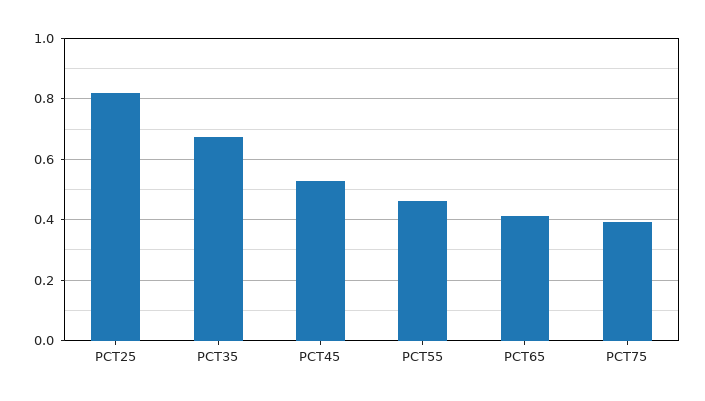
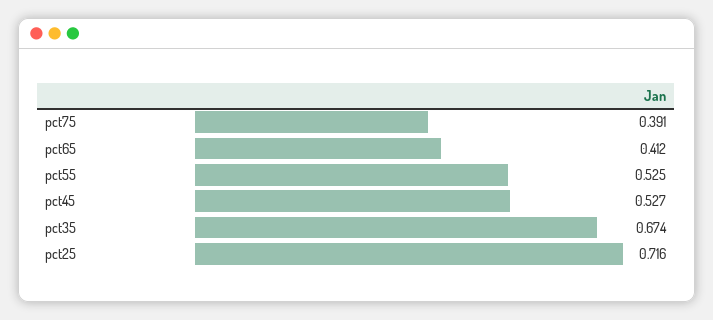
  {
-   "PCT25": 0.82,
+   "PCT25": 0.716,
    "PCT35": 0.674,
    "PCT45": 0.527,
-   "PCT55": 0.46,
+   "PCT55": 0.525,
    "PCT65": 0.412,
    "PCT75": 0.391
  }

